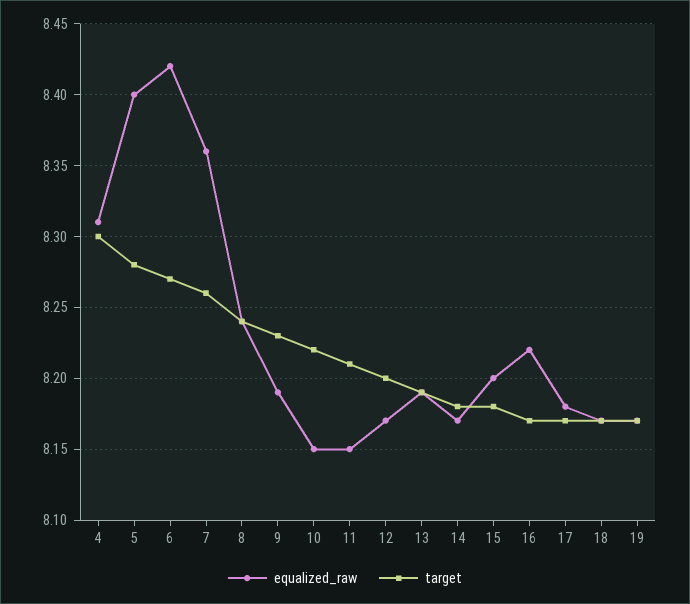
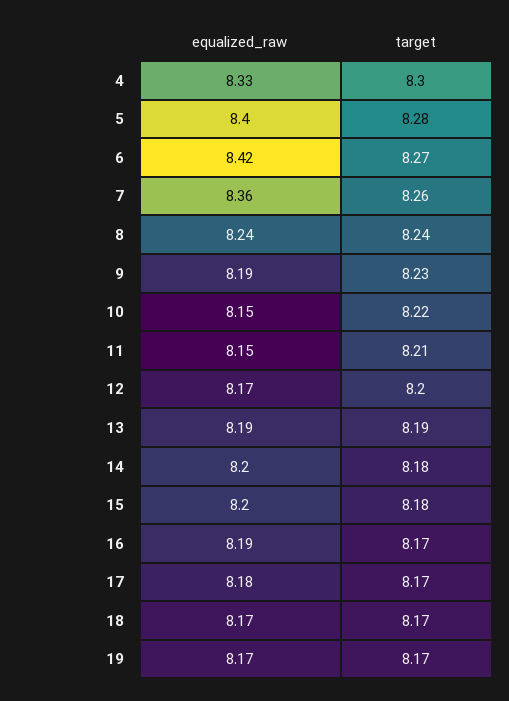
  {
    "equalized_raw": {
-     "4": 8.31,
+     "4": 8.33,
      "5": 8.4,
      "6": 8.42,
      "7": 8.36,
      "8": 8.24,
      "9": 8.19,
      "10": 8.15,
      "11": 8.15,
      "12": 8.17,
      "13": 8.19,
-     "14": 8.17,
+     "14": 8.2,
      "15": 8.2,
-     "16": 8.22,
+     "16": 8.19,
      "17": 8.18,
      "18": 8.17,
      "19": 8.17
    },
    "target": {
      "4": 8.3,
      "5": 8.28,
      "6": 8.27,
      "7": 8.26,
      "8": 8.24,
      "9": 8.23,
      "10": 8.22,
      "11": 8.21,
      "12": 8.2,
      "13": 8.19,
      "14": 8.18,
      "15": 8.18,
      "16": 8.17,
      "17": 8.17,
      "18": 8.17,
      "19": 8.17
    }
  }

